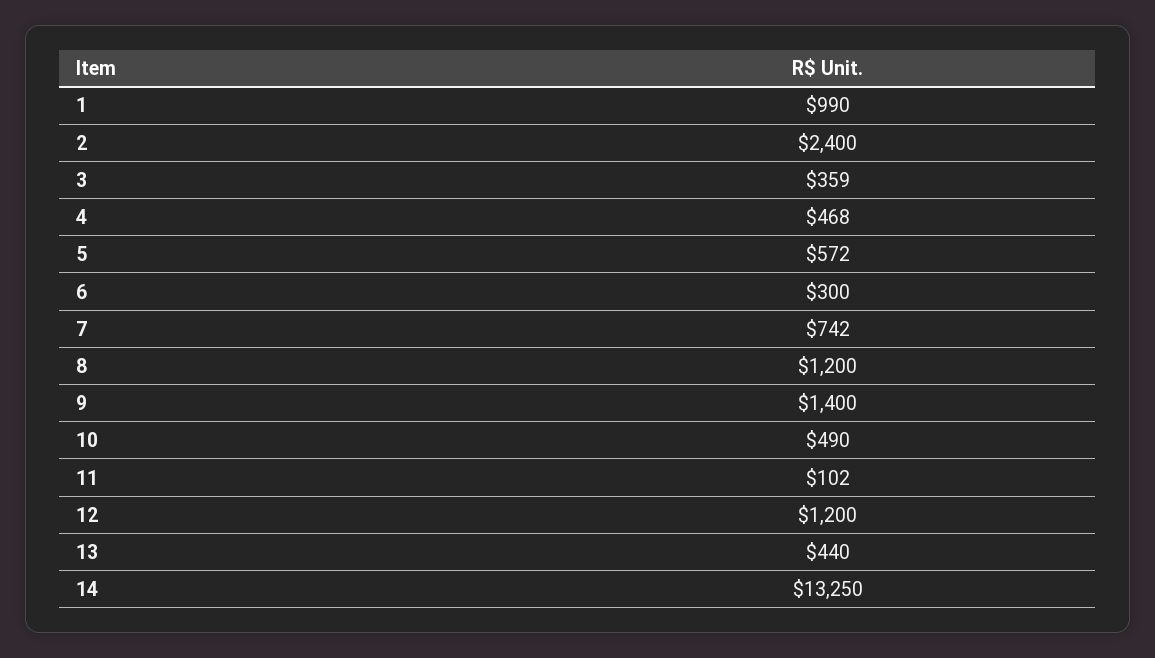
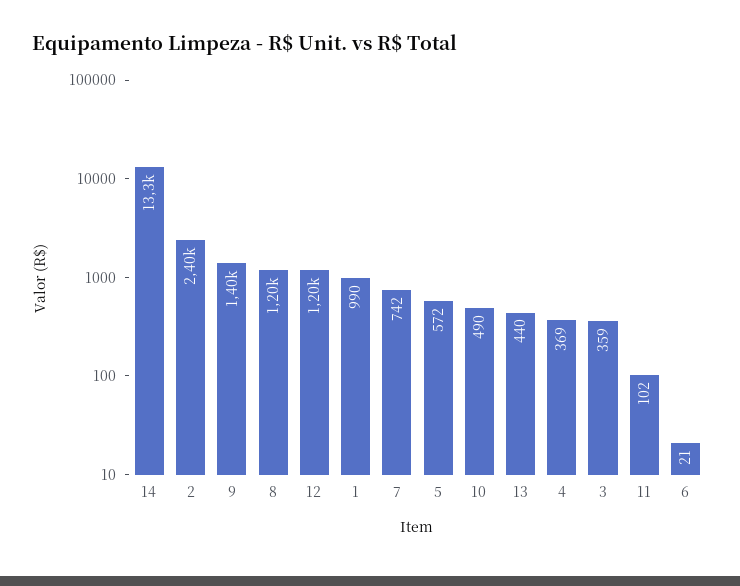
  {
    "1": 990,
    "2": 2400,
    "3": 359,
-   "4": 468,
+   "4": 369,
    "5": 572,
-   "6": 300,
+   "6": 21,
    "7": 742,
    "8": 1200,
    "9": 1400,
    "10": 490,
    "11": 102,
    "12": 1200,
    "13": 440,
    "14": 13250
  }

